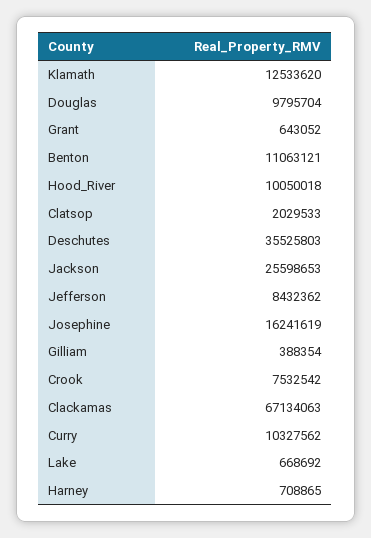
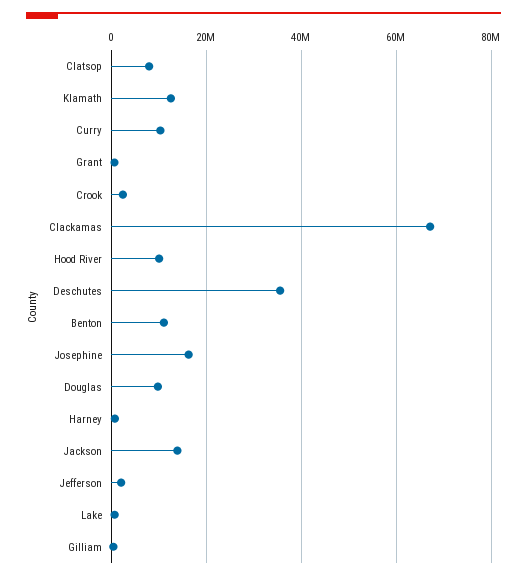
  {
    "Klamath": 12533620,
    "Douglas": 9795704,
    "Grant": 643052,
    "Benton": 11063121,
    "Hood_River": 10050018,
-   "Clatsop": 2029533,
+   "Clatsop": 8000000,
    "Deschutes": 35525803,
-   "Jackson": 25598653,
+   "Jackson": 14000000,
-   "Jefferson": 8432362,
+   "Jefferson": 2000000,
    "Josephine": 16241619,
    "Gilliam": 388354,
-   "Crook": 7532542,
+   "Crook": 2000000,
    "Clackamas": 67134063,
    "Curry": 10327562,
    "Lake": 668692,
    "Harney": 708865
  }

